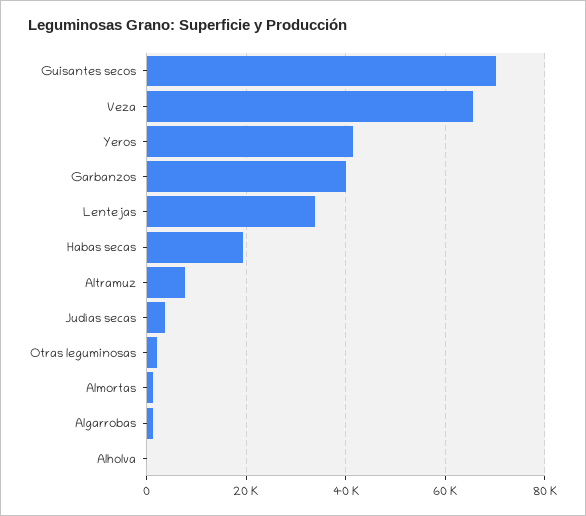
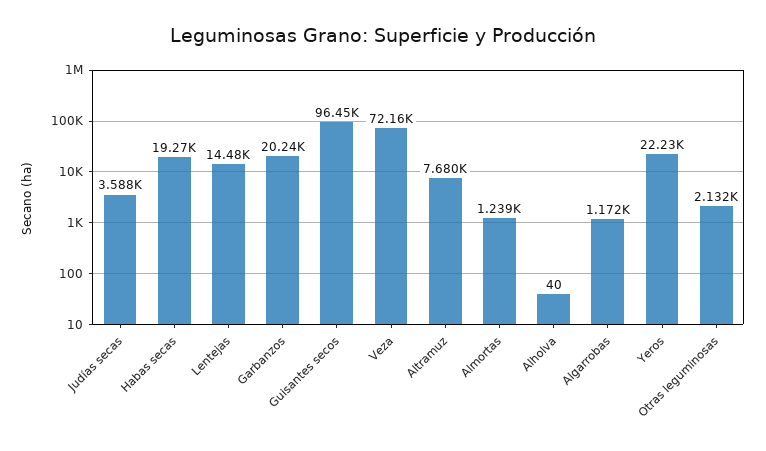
  {
-   "Guisantes secos": 70000,
+   "Guisantes secos": 96450,
-   "Veza": 66000,
+   "Veza": 72160,
-   "Yeros": 42000,
+   "Yeros": 22230,
-   "Garbanzos": 40000,
+   "Garbanzos": 20240,
-   "Lentejas": 34000,
+   "Lentejas": 14480,
    "Habas secas": 19270,
    "Altramuz": 7680,
    "Judías secas": 3588,
    "Otras leguminosas": 2132,
    "Almortas": 1239,
    "Algarrobas": 1172,
    "Alholva": 40
  }

